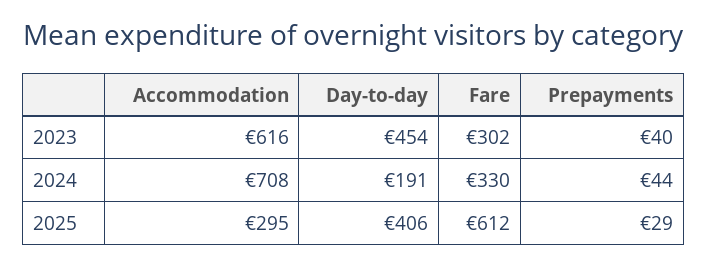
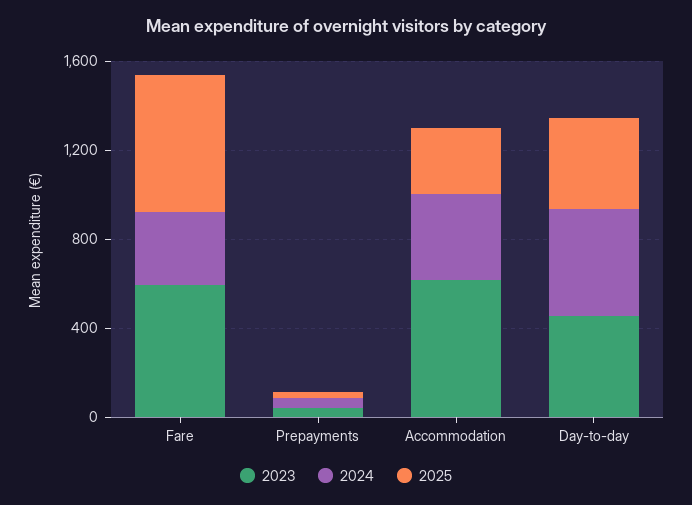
  {
    "2023": {
      "Accommodation": 616,
      "Day-to-day": 454,
-     "Fare": 302,
+     "Fare": 600,
      "Prepayments": 40
    },
    "2024": {
-     "Accommodation": 708,
+     "Accommodation": 400,
-     "Day-to-day": 191,
+     "Day-to-day": 500,
      "Fare": 330,
      "Prepayments": 44
    },
    "2025": {
      "Accommodation": 295,
      "Day-to-day": 406,
      "Fare": 612,
      "Prepayments": 29
    }
  }

